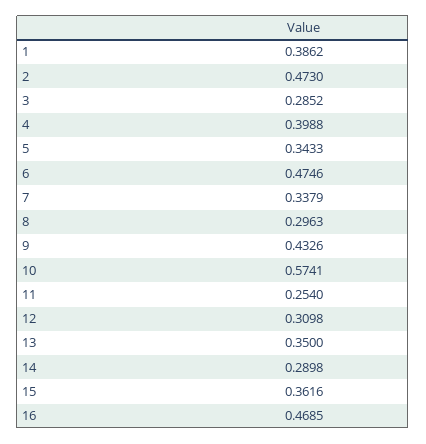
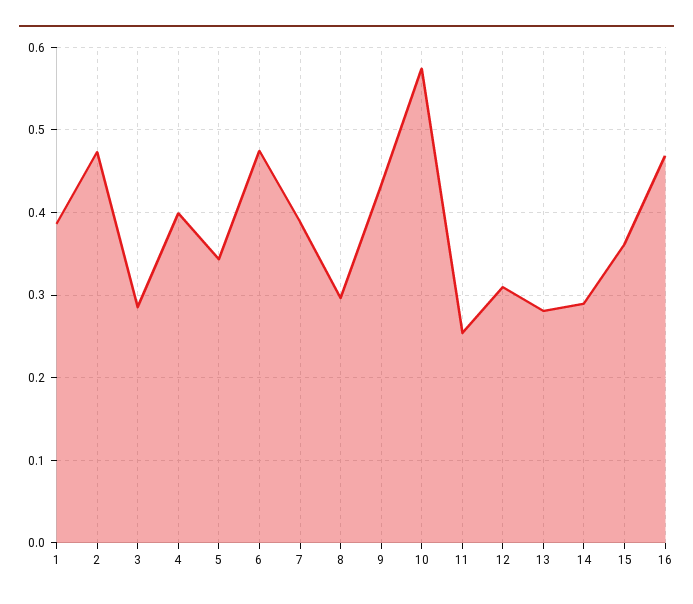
  {
    "1": 0.3862,
    "2": 0.473,
    "3": 0.2852,
    "4": 0.3988,
    "5": 0.3433,
    "6": 0.4746,
-   "7": 0.3379,
+   "7": 0.39,
    "8": 0.2963,
    "9": 0.4326,
    "10": 0.5741,
    "11": 0.254,
    "12": 0.3098,
-   "13": 0.35,
+   "13": 0.28,
    "14": 0.2898,
    "15": 0.3616,
    "16": 0.4685
  }

